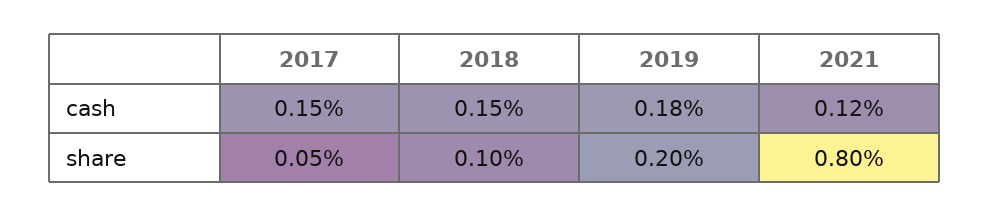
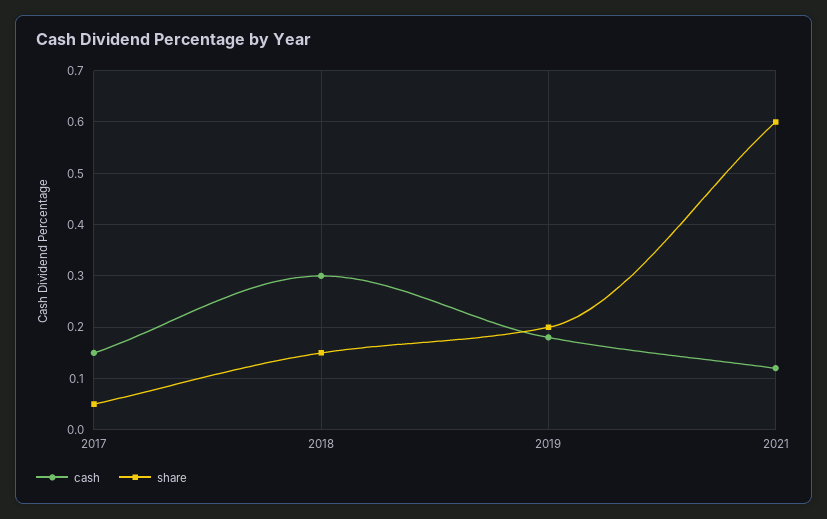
  {
    "cash": {
      "2017": 0.15,
-     "2018": 0.15,
+     "2018": 0.3,
      "2019": 0.18,
      "2021": 0.12
    },
    "share": {
      "2017": 0.05,
-     "2018": 0.1,
+     "2018": 0.15,
      "2019": 0.2,
-     "2021": 0.8
+     "2021": 0.6
    }
  }

